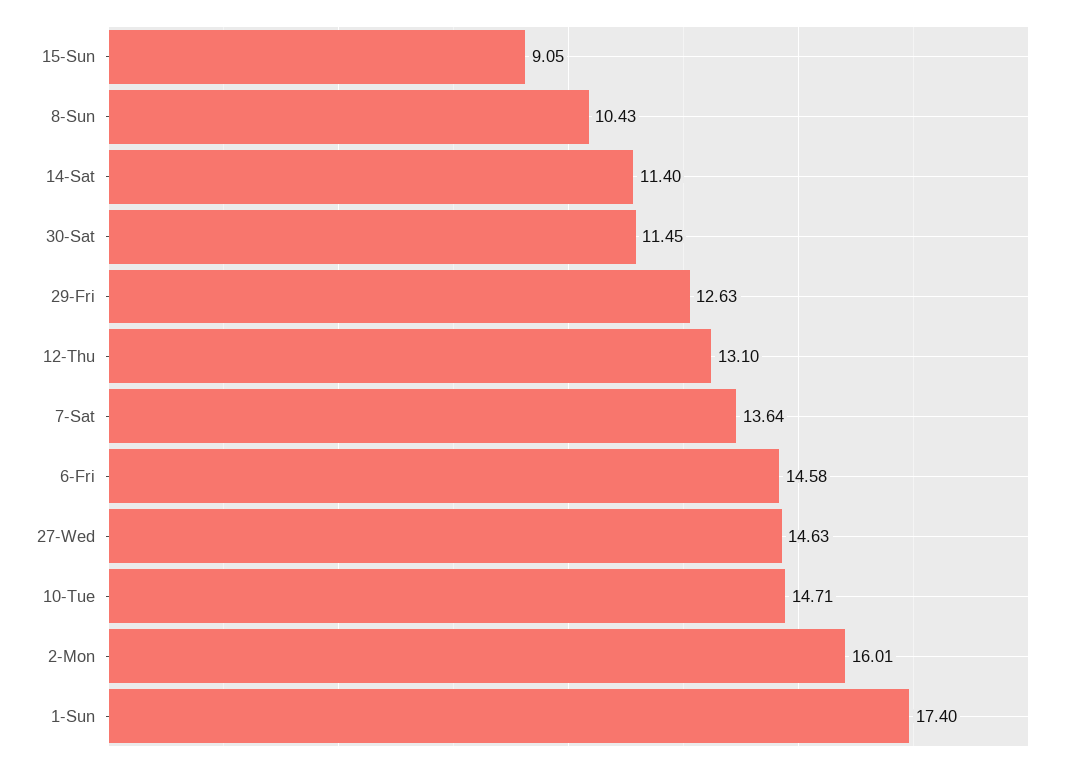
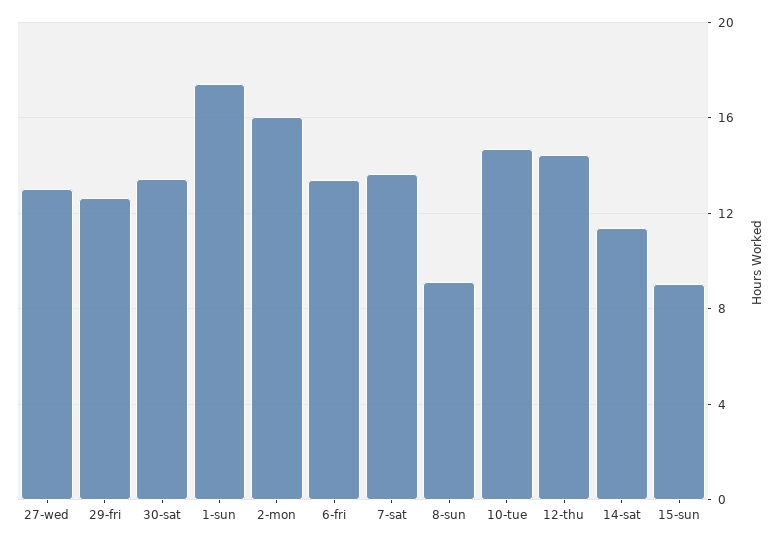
  {
    "15-Sun": 9.05,
-   "8-Sun": 10.43,
+   "8-Sun": 9,
    "14-Sat": 11.4,
-   "30-Sat": 11.45,
+   "30-Sat": 13.5,
    "29-Fri": 12.63,
-   "12-Thu": 13.1,
+   "12-Thu": 14.5,
    "7-Sat": 13.64,
-   "6-Fri": 14.58,
+   "6-Fri": 13.5,
-   "27-Wed": 14.63,
+   "27-Wed": 13,
    "10-Tue": 14.71,
    "2-Mon": 16.01,
    "1-Sun": 17.4
  }

